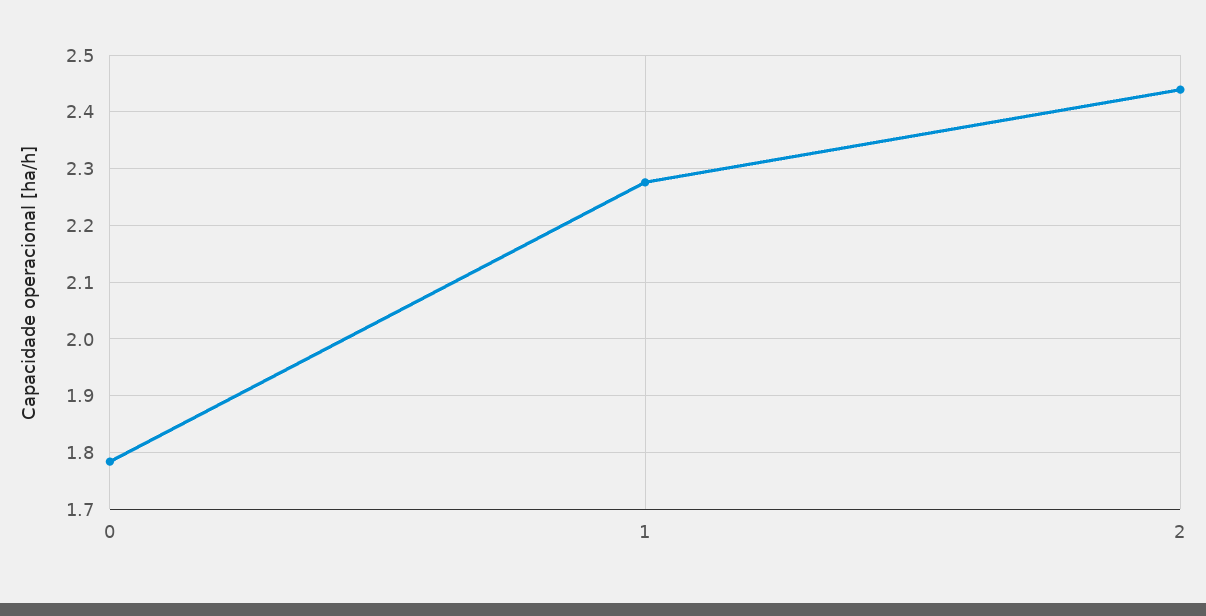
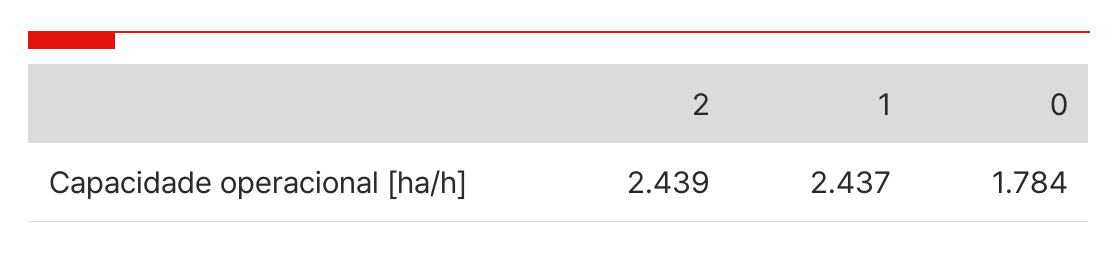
  {
    "0": 1.784,
-   "1": 2.28,
+   "1": 2.437,
    "2": 2.439
  }

